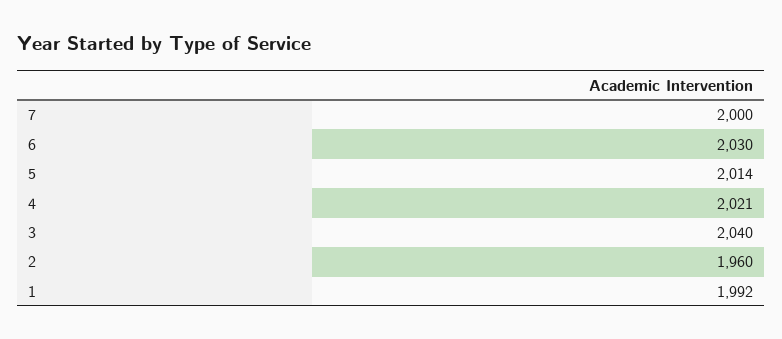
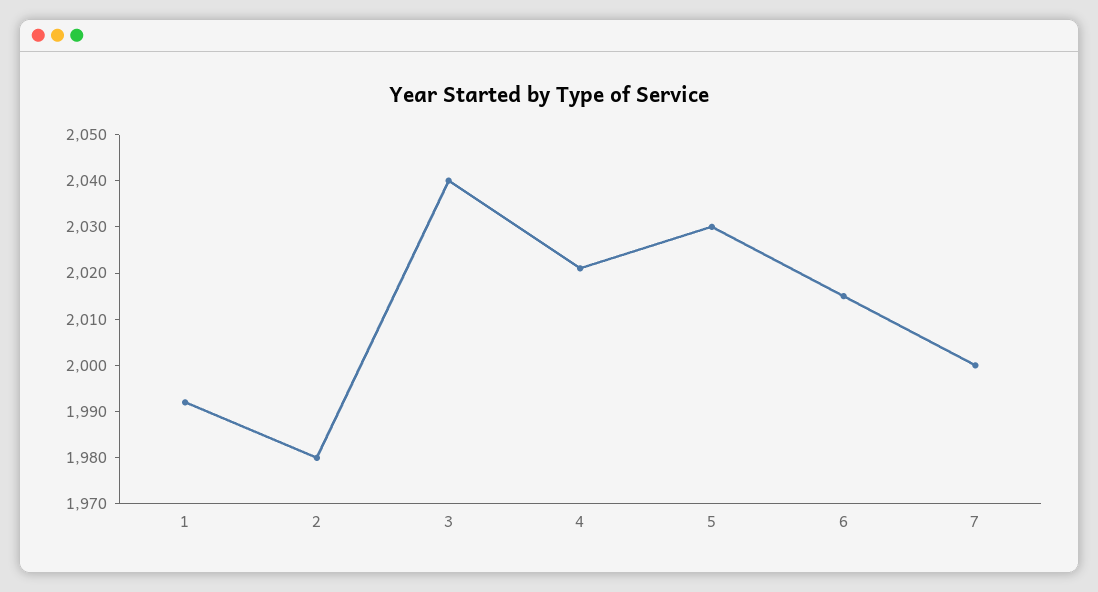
  {
    "7": 2000,
-   "6": 2030,
+   "6": 2015,
-   "5": 2014,
+   "5": 2030,
    "4": 2021,
    "3": 2040,
-   "2": 1960,
+   "2": 1980,
    "1": 1992
  }

